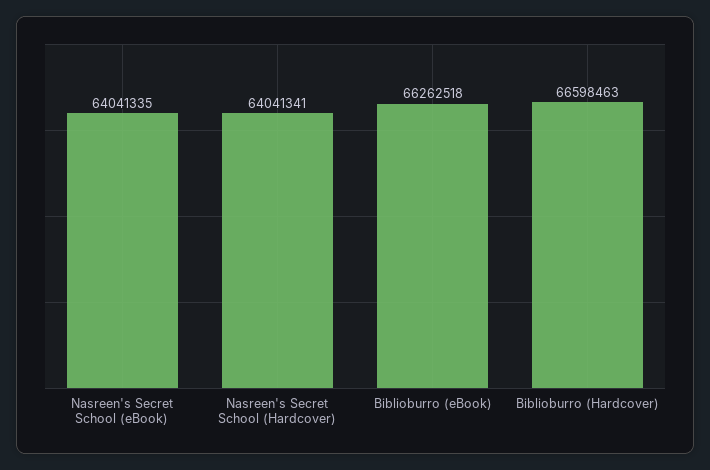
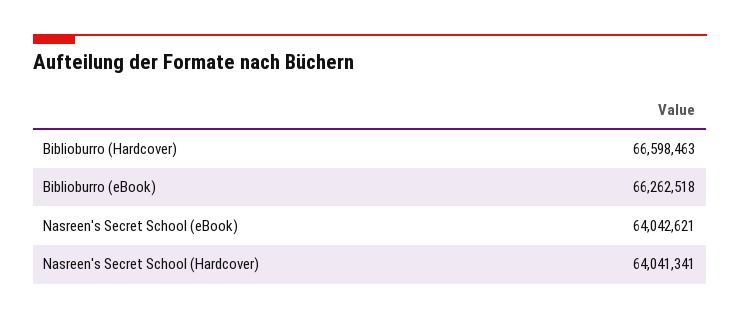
  {
-   "Nasreen's Secret School (eBook)": 64041335,
+   "Nasreen's Secret School (eBook)": 64042621,
    "Nasreen's Secret School (Hardcover)": 64041341,
    "Biblioburro (eBook)": 66262518,
    "Biblioburro (Hardcover)": 66598463
  }

